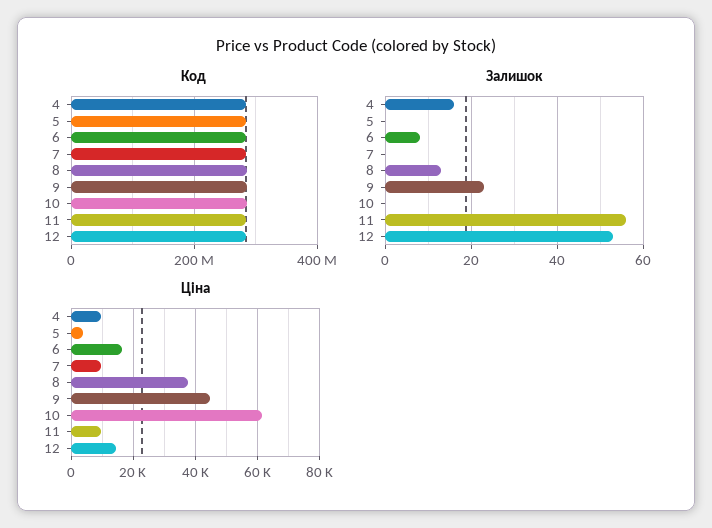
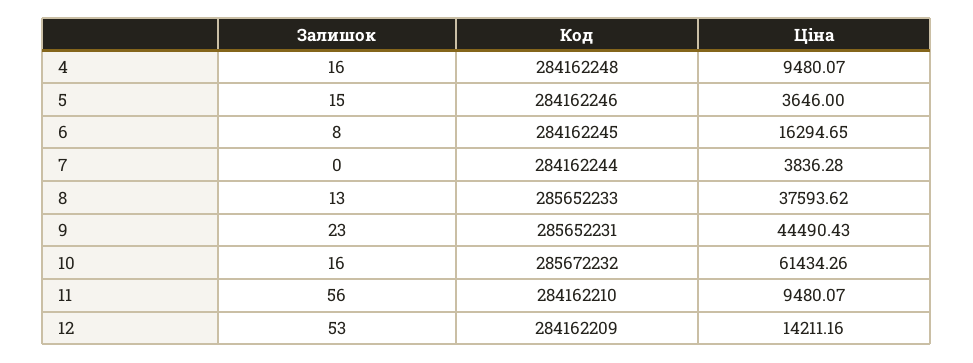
  {
    "Код": {
      "4": 284162248,
      "5": 284162246,
      "6": 284162245,
      "7": 284162244,
      "8": 285652233,
      "9": 285652231,
      "10": 285672232,
      "11": 284162210,
      "12": 284162209
    },
    "Залишок": {
      "4": 16,
-     "5": 0,
+     "5": 15,
      "6": 8,
      "7": 0,
      "8": 13,
      "9": 23,
-     "10": 0,
+     "10": 16,
      "11": 56,
      "12": 53
    },
    "Ціна": {
      "4": 9480.07,
      "5": 3646,
      "6": 16294.65,
-     "7": 10000,
+     "7": 3836.28,
      "8": 37593.62,
      "9": 44490.43,
      "10": 61434.26,
      "11": 9480.07,
      "12": 14211.16
    }
  }

